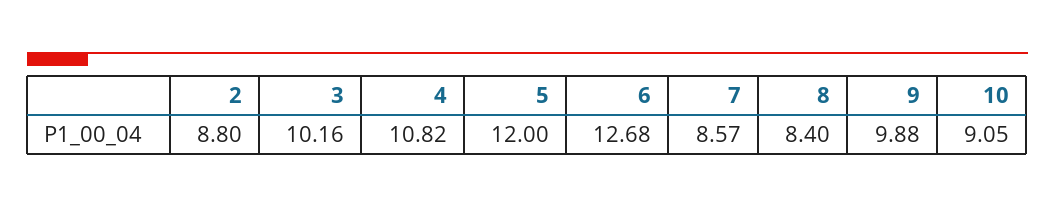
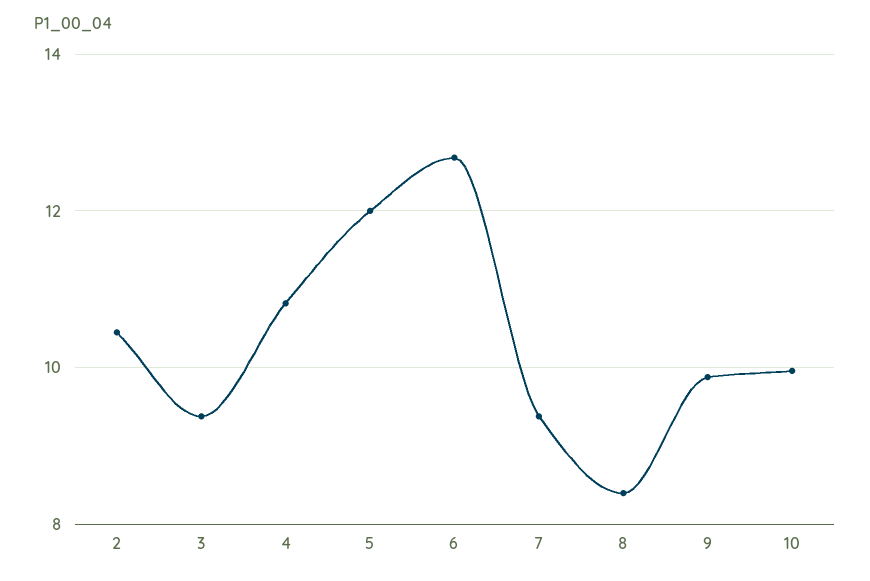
  {
-   "2": 8.8,
+   "2": 10.4,
-   "3": 10.16,
+   "3": 9.4,
    "4": 10.82,
    "5": 12,
    "6": 12.68,
-   "7": 8.57,
+   "7": 9.4,
    "8": 8.4,
    "9": 9.88,
-   "10": 9.05
+   "10": 10
  }

